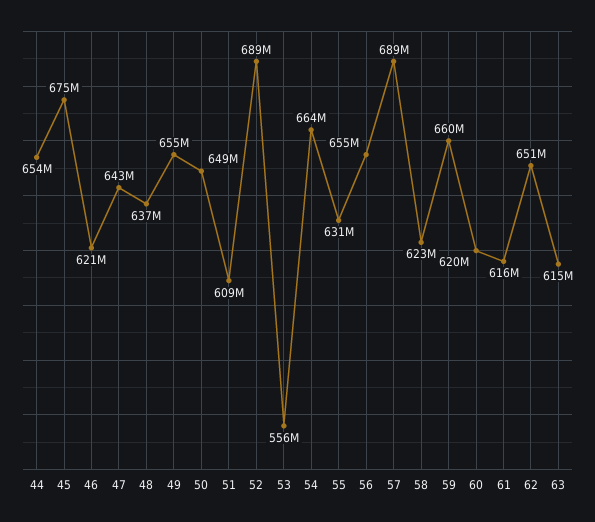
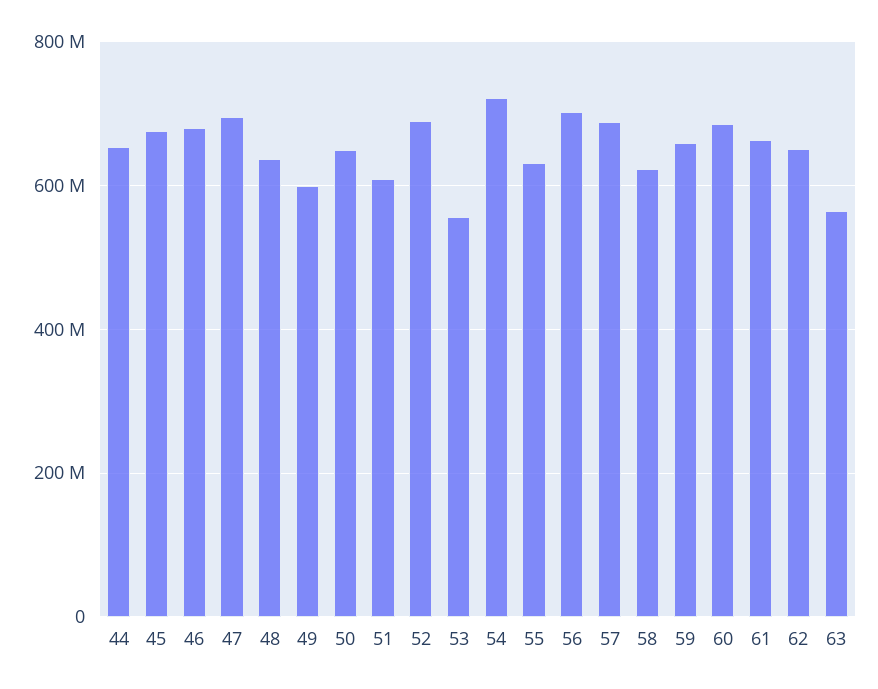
  {
    "44": 654000000,
    "45": 675000000,
-   "46": 621000000,
+   "46": 680000000,
-   "47": 643000000,
+   "47": 700000000,
    "48": 637000000,
-   "49": 655000000,
+   "49": 600000000,
    "50": 649000000,
    "51": 609000000,
    "52": 689000000,
    "53": 556000000,
-   "54": 664000000,
+   "54": 720000000,
    "55": 631000000,
-   "56": 655000000,
+   "56": 700000000,
    "57": 689000000,
    "58": 623000000,
    "59": 660000000,
-   "60": 620000000,
+   "60": 680000000,
-   "61": 616000000,
+   "61": 660000000,
    "62": 651000000,
-   "63": 615000000
+   "63": 560000000
  }

